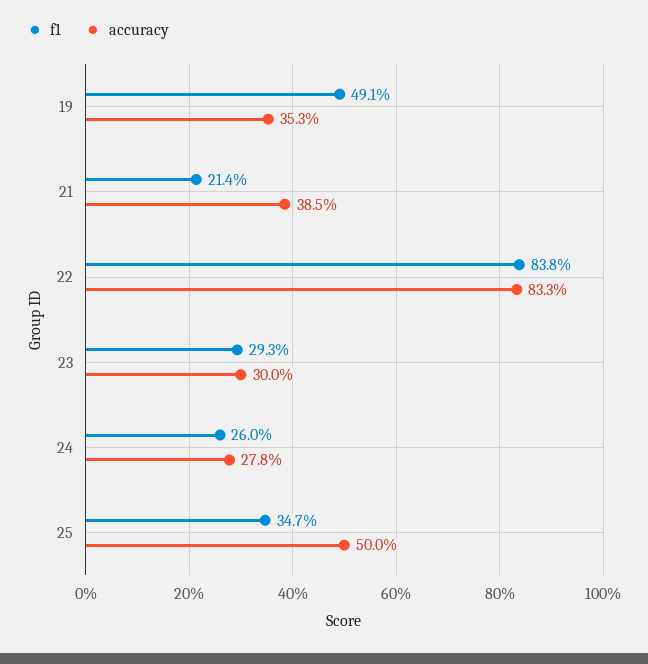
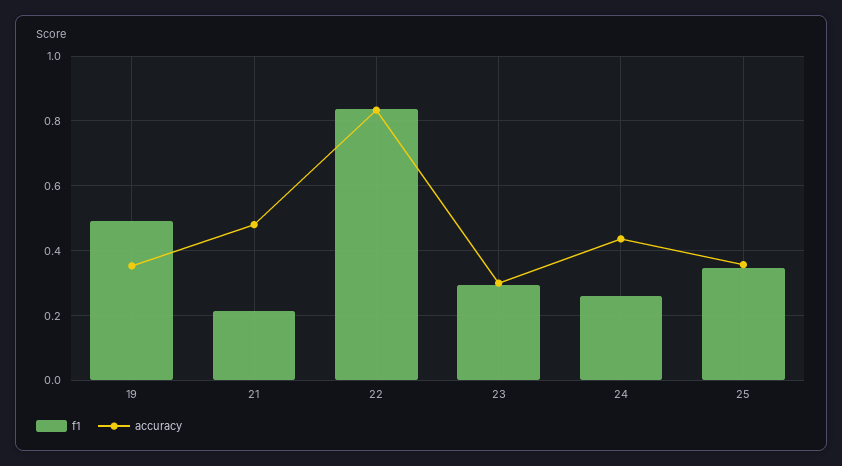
  {
    "f1": {
      "19": 0.491,
      "21": 0.214,
      "22": 0.838,
      "23": 0.293,
      "24": 0.26,
      "25": 0.347
    },
    "accuracy": {
      "19": 0.353,
-     "21": 0.385,
+     "21": 0.48,
      "22": 0.833,
      "23": 0.3,
-     "24": 0.278,
+     "24": 0.44,
-     "25": 0.5
+     "25": 0.36
    }
  }

